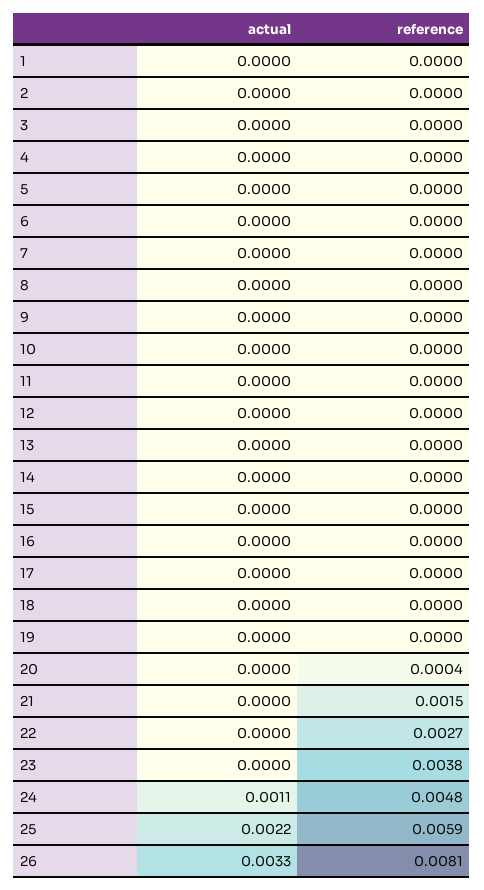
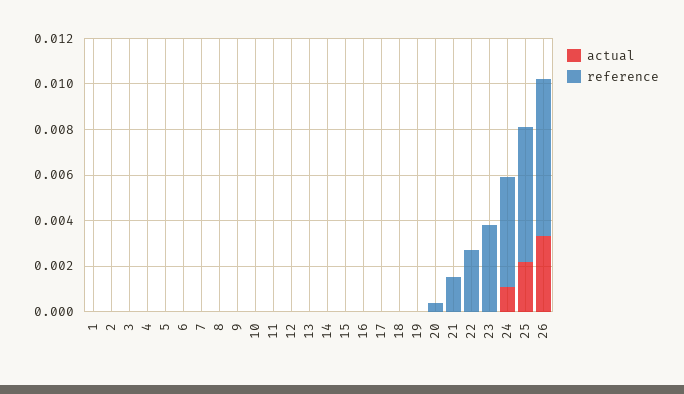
  {
    "actual": {
      "1": 0,
      "2": 0,
      "3": 0,
      "4": 0,
      "5": 0,
      "6": 0,
      "7": 0,
      "8": 0,
      "9": 0,
      "10": 0,
      "11": 0,
      "12": 0,
      "13": 0,
      "14": 0,
      "15": 0,
      "16": 0,
      "17": 0,
      "18": 0,
      "19": 0,
      "20": 0,
      "21": 0,
      "22": 0,
      "23": 0,
      "24": 0.0011,
      "25": 0.0022,
      "26": 0.0033
    },
    "reference": {
      "1": 0,
      "2": 0,
      "3": 0,
      "4": 0,
      "5": 0,
      "6": 0,
      "7": 0,
      "8": 0,
      "9": 0,
      "10": 0,
      "11": 0,
      "12": 0,
      "13": 0,
      "14": 0,
      "15": 0,
      "16": 0,
      "17": 0,
      "18": 0,
      "19": 0,
      "20": 0.0004,
      "21": 0.0015,
      "22": 0.0027,
      "23": 0.0038,
      "24": 0.0048,
      "25": 0.0059,
-     "26": 0.0081
+     "26": 0.007
    }
  }

